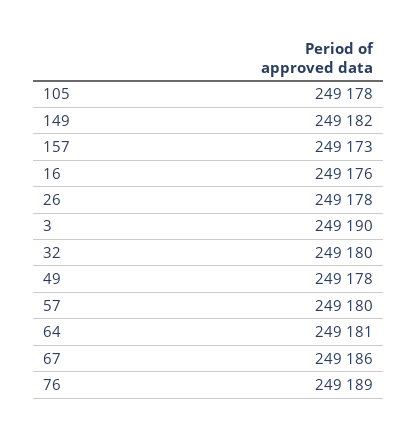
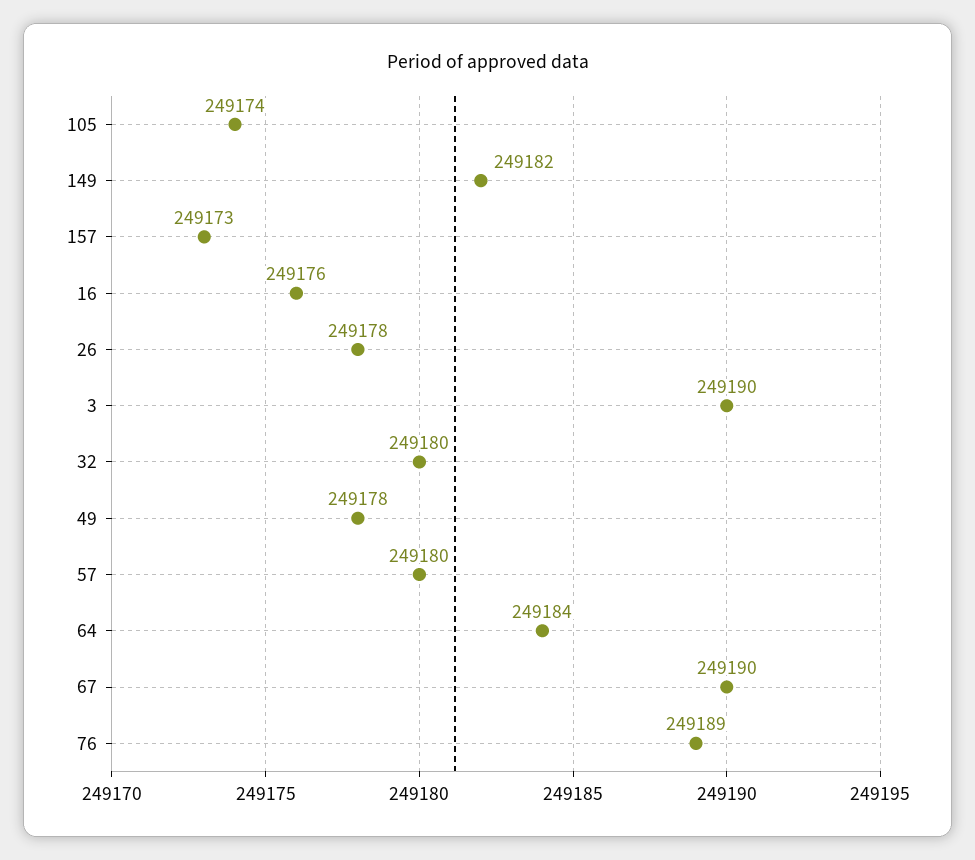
  {
-   "105": 249178,
+   "105": 249174,
    "149": 249182,
    "157": 249173,
    "16": 249176,
    "26": 249178,
    "3": 249190,
    "32": 249180,
    "49": 249178,
    "57": 249180,
-   "64": 249181,
+   "64": 249184,
-   "67": 249186,
+   "67": 249190,
    "76": 249189
  }

